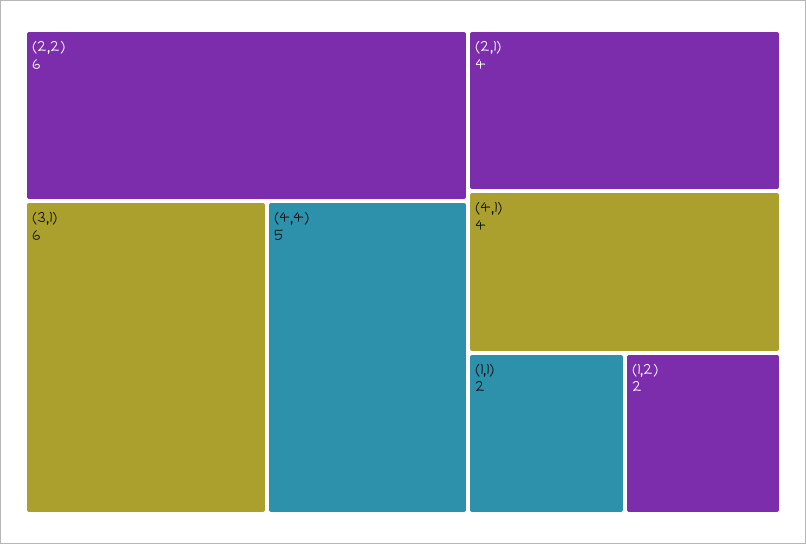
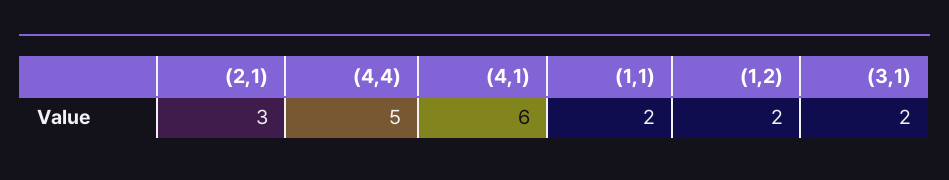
  {
-   "(2,2)": 6,
-   "(3,1)": 6,
+   "(3,1)": 2,
    "(4,4)": 5,
-   "(2,1)": 4,
+   "(2,1)": 3,
-   "(4,1)": 4,
+   "(4,1)": 6,
    "(1,1)": 2,
    "(1,2)": 2
  }

